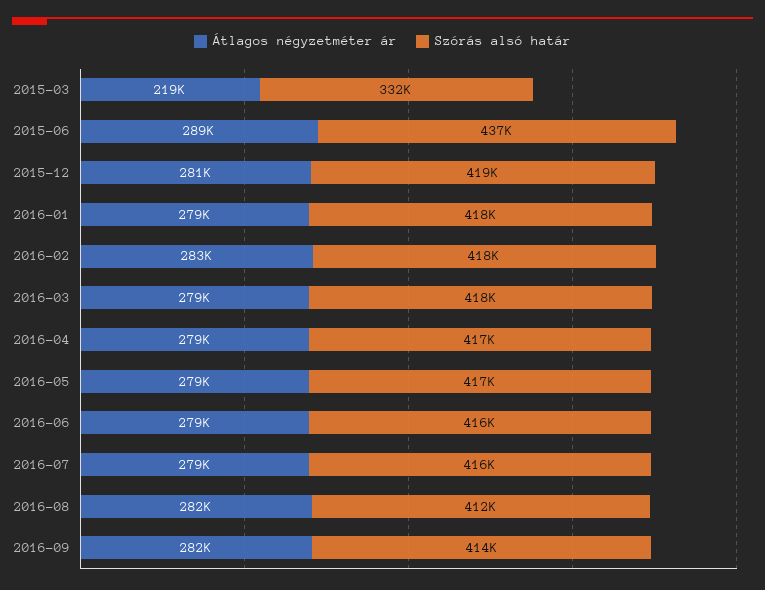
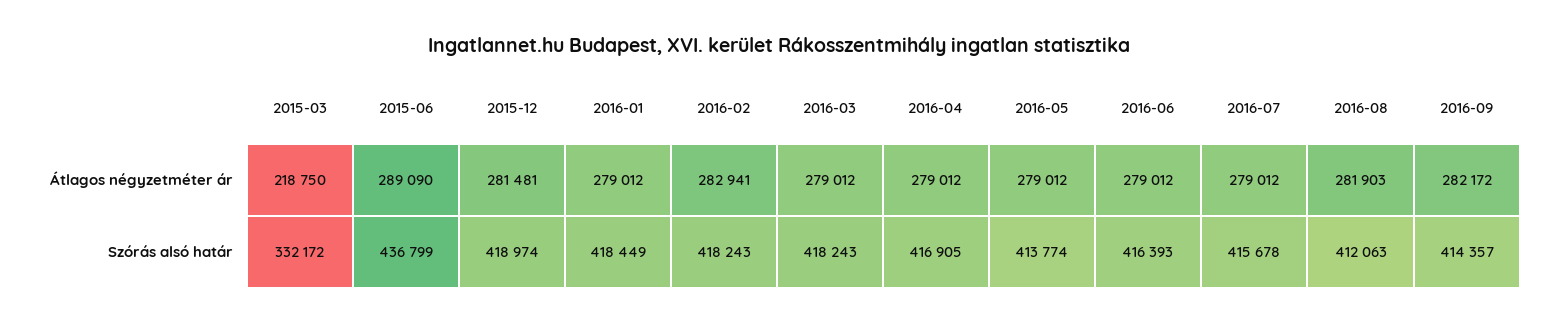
  {
    "Átlagos négyzetméter ár": {
      "2015-03": 218750,
      "2015-06": 289090,
      "2015-12": 281481,
      "2016-01": 279012,
      "2016-02": 282941,
      "2016-03": 279012,
      "2016-04": 279012,
      "2016-05": 279012,
      "2016-06": 279012,
      "2016-07": 279012,
      "2016-08": 281903,
      "2016-09": 282172
    },
    "Szórás alsó határ": {
      "2015-03": 332172,
      "2015-06": 436799,
      "2015-12": 418974,
      "2016-01": 418449,
      "2016-02": 418243,
      "2016-03": 418243,
      "2016-04": 416905,
-     "2016-05": 417000,
+     "2016-05": 413774,
      "2016-06": 416393,
      "2016-07": 415678,
      "2016-08": 412063,
      "2016-09": 414357
    }
  }

